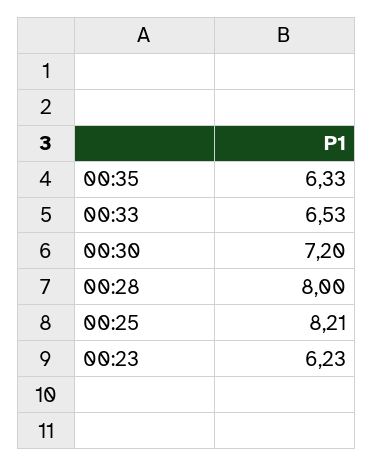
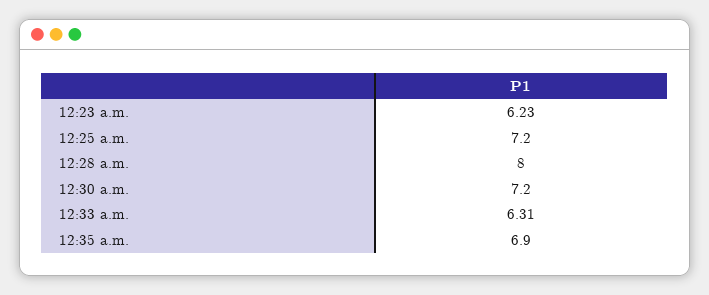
  {
-   "00:35": 6.33,
+   "00:35": 6.9,
-   "00:33": 6.53,
+   "00:33": 6.31,
    "00:30": 7.2,
    "00:28": 8,
-   "00:25": 8.21,
+   "00:25": 7.2,
    "00:23": 6.23
  }

